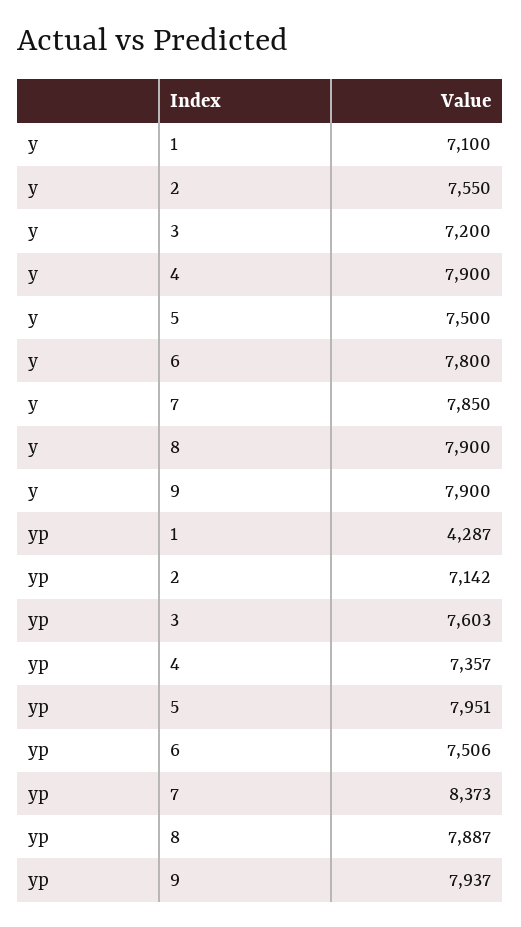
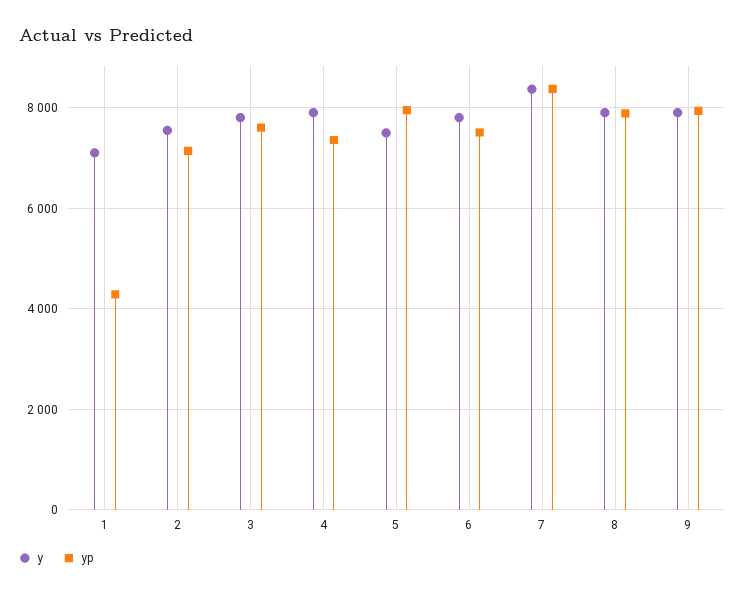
  {
    "y": {
      "1": 7100,
      "2": 7550,
-     "3": 7200,
+     "3": 7800,
      "4": 7900,
      "5": 7500,
      "6": 7800,
-     "7": 7850,
+     "7": 8400,
      "8": 7900,
      "9": 7900
    },
    "yp": {
      "1": 4287,
      "2": 7142,
      "3": 7603,
      "4": 7357,
      "5": 7951,
      "6": 7506,
      "7": 8373,
      "8": 7887,
      "9": 7937
    }
  }

